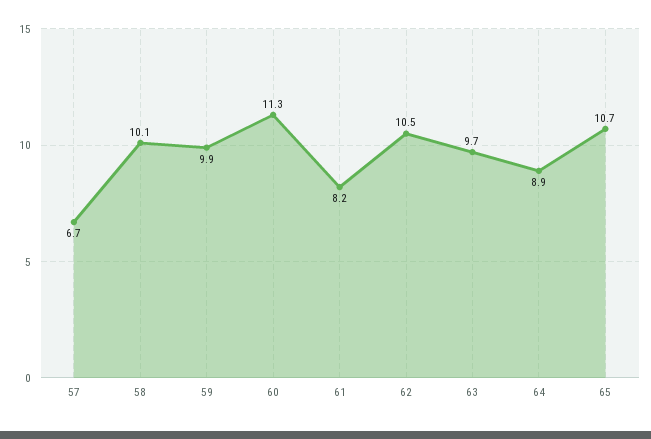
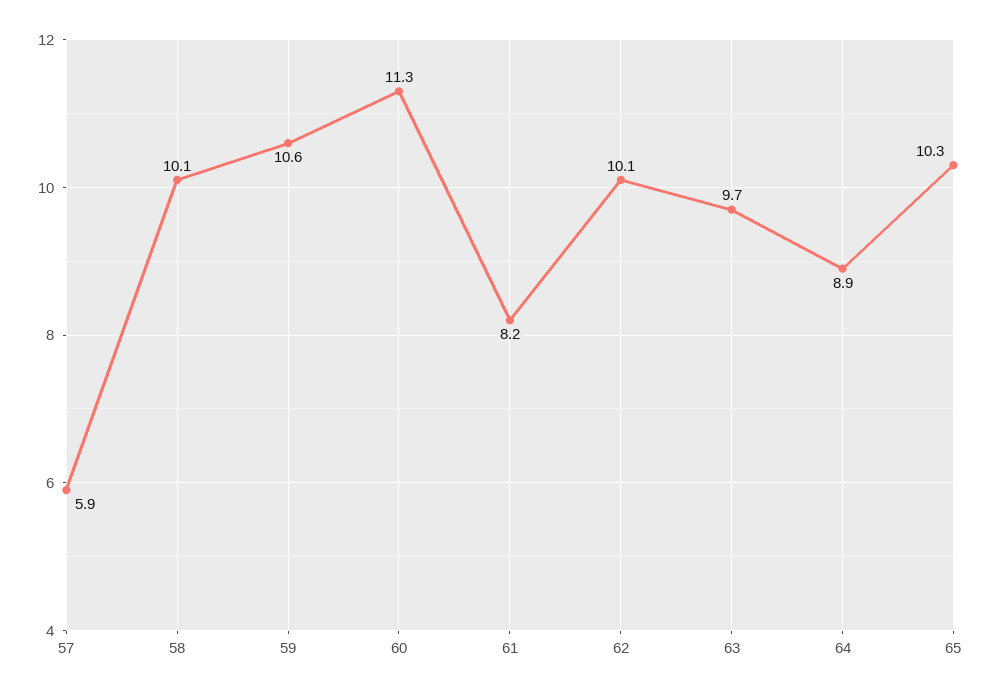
  {
-   "57": 6.7,
+   "57": 5.9,
    "58": 10.1,
-   "59": 9.9,
+   "59": 10.6,
    "60": 11.3,
    "61": 8.2,
-   "62": 10.5,
+   "62": 10.1,
    "63": 9.7,
    "64": 8.9,
-   "65": 10.7
+   "65": 10.3
  }

